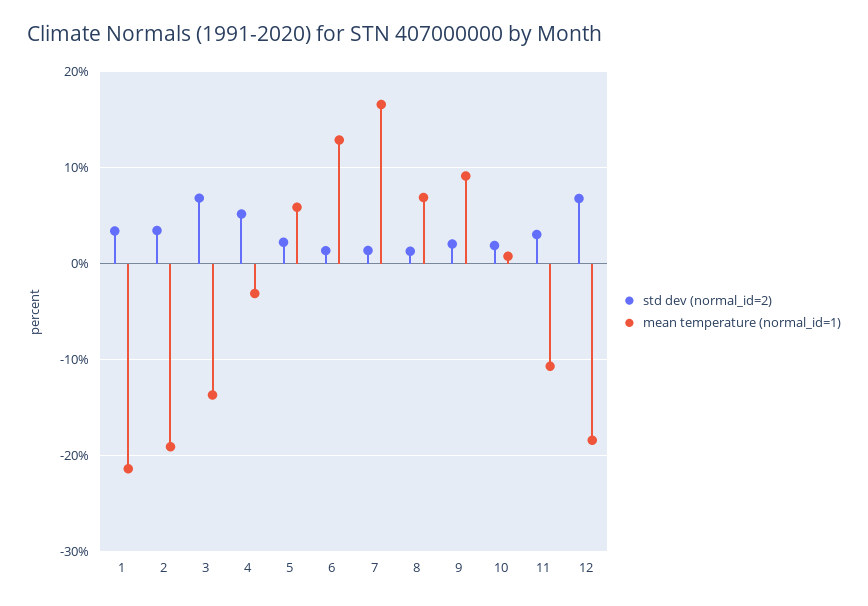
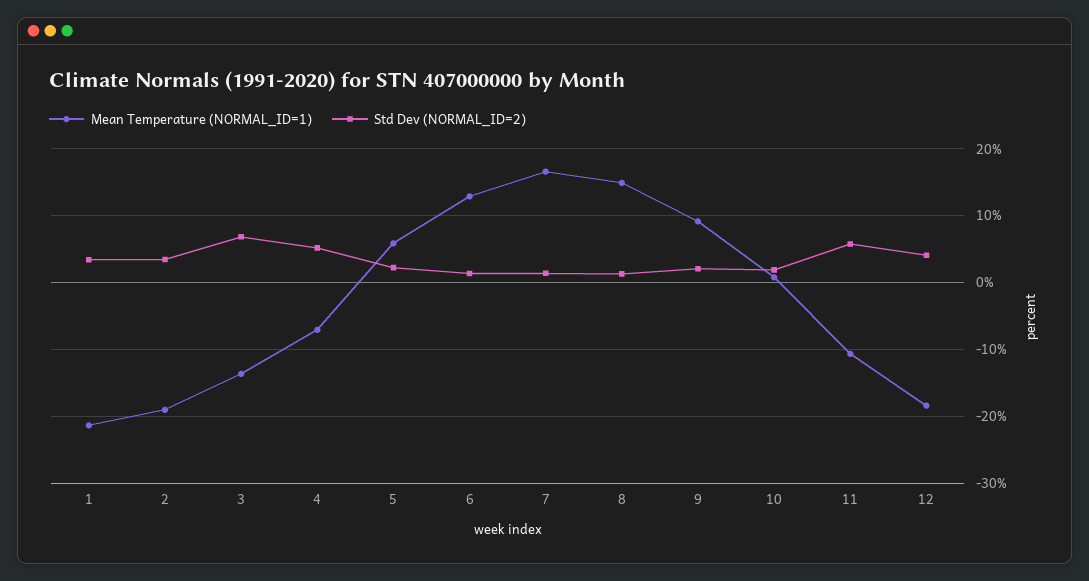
  {
    "std dev (normal_id=2)": {
      "1": 3,
      "2": 3,
      "3": 7,
      "4": 5,
      "5": 2,
      "6": 1,
      "7": 1,
      "8": 1,
      "9": 2,
      "10": 2,
-     "11": 3,
+     "11": 6,
-     "12": 7
+     "12": 4
    },
    "mean temperature (normal_id=1)": {
      "1": -21,
      "2": -19,
      "3": -14,
-     "4": -3,
+     "4": -7,
      "5": 6,
      "6": 13,
      "7": 17,
-     "8": 7,
+     "8": 15,
      "9": 9,
      "10": 1,
      "11": -11,
      "12": -18
    }
  }

